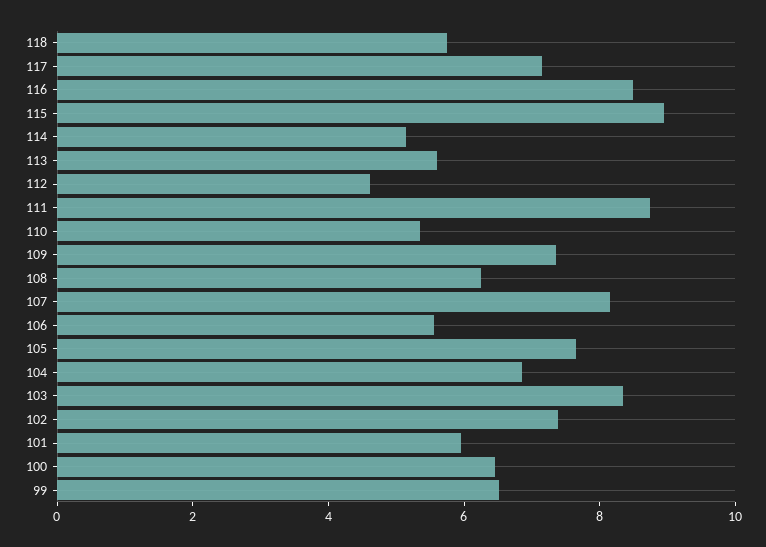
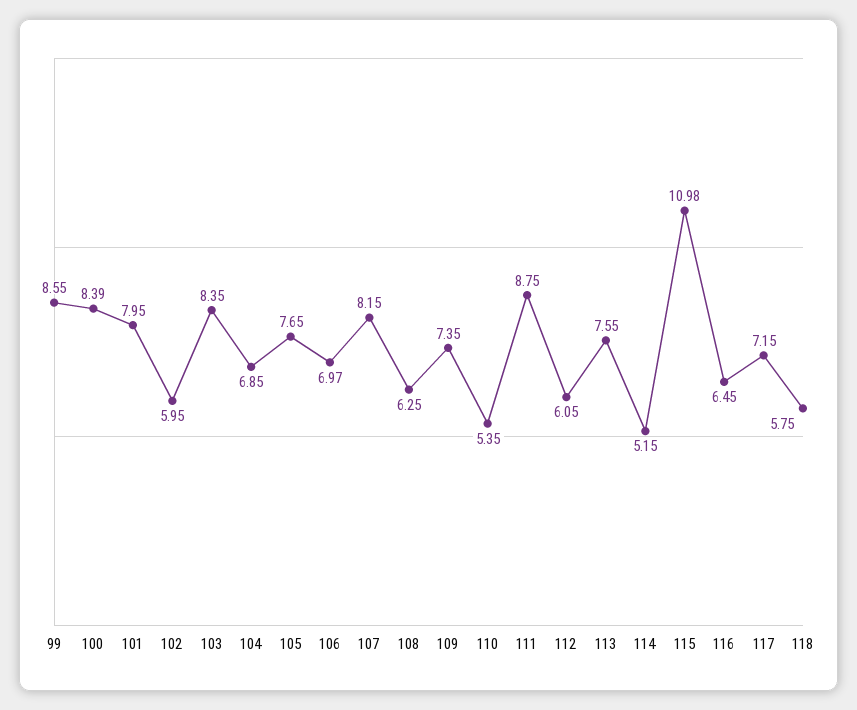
  {
    "118": 5.75,
    "117": 7.15,
-   "116": 8.5,
+   "116": 6.45,
-   "115": 9,
+   "115": 10.98,
    "114": 5.15,
-   "113": 5.5,
+   "113": 7.55,
-   "112": 4.5,
+   "112": 6.05,
    "111": 8.75,
    "110": 5.35,
    "109": 7.35,
    "108": 6.25,
    "107": 8.15,
-   "106": 5.5,
+   "106": 6.97,
    "105": 7.65,
    "104": 6.85,
    "103": 8.35,
-   "102": 7.5,
+   "102": 5.95,
-   "101": 6,
+   "101": 7.95,
-   "100": 6.5,
+   "100": 8.39,
-   "99": 6.5
+   "99": 8.55
  }

